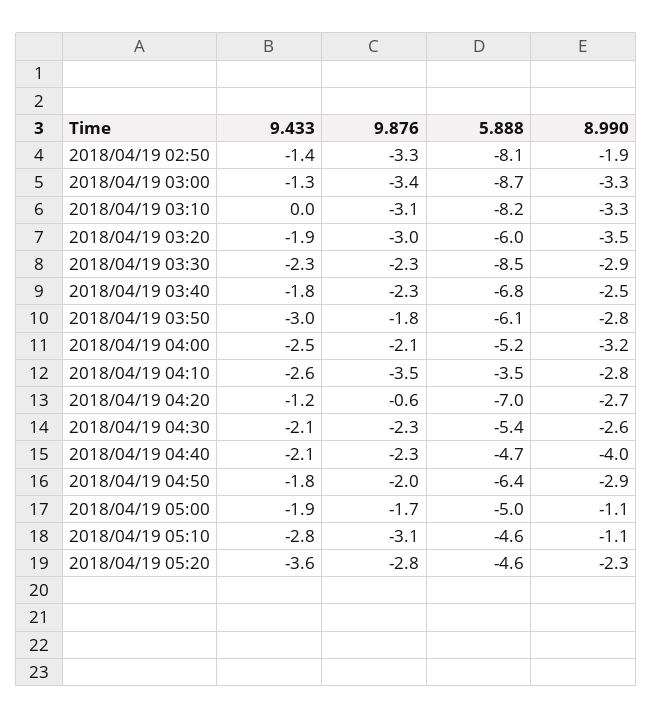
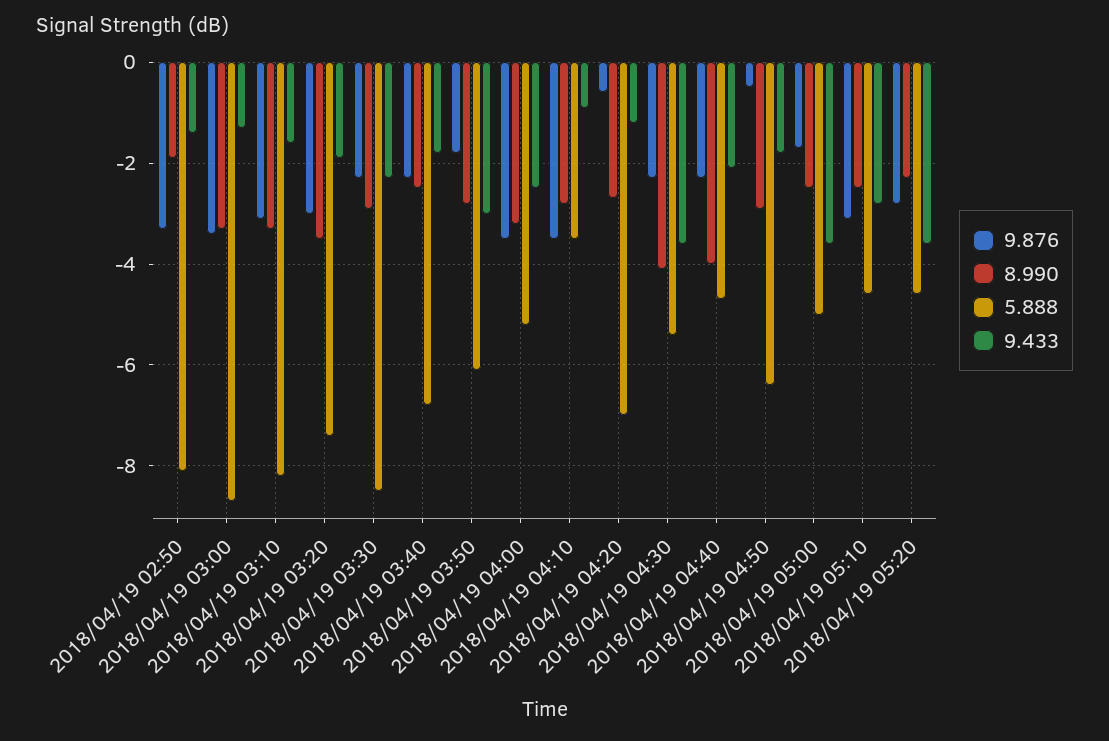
  {
    "9.433": {
      "2018/04/19 02:50": -1.4,
      "2018/04/19 03:00": -1.3,
-     "2018/04/19 03:10": 0,
+     "2018/04/19 03:10": -1.5,
      "2018/04/19 03:20": -1.9,
      "2018/04/19 03:30": -2.3,
      "2018/04/19 03:40": -1.8,
      "2018/04/19 03:50": -3,
      "2018/04/19 04:00": -2.5,
-     "2018/04/19 04:10": -2.6,
+     "2018/04/19 04:10": -1,
      "2018/04/19 04:20": -1.2,
-     "2018/04/19 04:30": -2.1,
+     "2018/04/19 04:30": -3.5,
      "2018/04/19 04:40": -2.1,
      "2018/04/19 04:50": -1.8,
-     "2018/04/19 05:00": -1.9,
+     "2018/04/19 05:00": -3.5,
      "2018/04/19 05:10": -2.8,
      "2018/04/19 05:20": -3.6
    },
    "9.876": {
      "2018/04/19 02:50": -3.3,
      "2018/04/19 03:00": -3.4,
      "2018/04/19 03:10": -3.1,
      "2018/04/19 03:20": -3,
      "2018/04/19 03:30": -2.3,
      "2018/04/19 03:40": -2.3,
      "2018/04/19 03:50": -1.8,
-     "2018/04/19 04:00": -2.1,
+     "2018/04/19 04:00": -3.5,
      "2018/04/19 04:10": -3.5,
      "2018/04/19 04:20": -0.6,
      "2018/04/19 04:30": -2.3,
      "2018/04/19 04:40": -2.3,
-     "2018/04/19 04:50": -2,
+     "2018/04/19 04:50": -0.5,
      "2018/04/19 05:00": -1.7,
      "2018/04/19 05:10": -3.1,
      "2018/04/19 05:20": -2.8
    },
    "5.888": {
      "2018/04/19 02:50": -8.1,
      "2018/04/19 03:00": -8.7,
      "2018/04/19 03:10": -8.2,
-     "2018/04/19 03:20": -6,
+     "2018/04/19 03:20": -7.5,
      "2018/04/19 03:30": -8.5,
      "2018/04/19 03:40": -6.8,
      "2018/04/19 03:50": -6.1,
      "2018/04/19 04:00": -5.2,
      "2018/04/19 04:10": -3.5,
      "2018/04/19 04:20": -7,
      "2018/04/19 04:30": -5.4,
      "2018/04/19 04:40": -4.7,
      "2018/04/19 04:50": -6.4,
      "2018/04/19 05:00": -5,
      "2018/04/19 05:10": -4.6,
      "2018/04/19 05:20": -4.6
    },
    "8.990": {
      "2018/04/19 02:50": -1.9,
      "2018/04/19 03:00": -3.3,
      "2018/04/19 03:10": -3.3,
      "2018/04/19 03:20": -3.5,
      "2018/04/19 03:30": -2.9,
      "2018/04/19 03:40": -2.5,
      "2018/04/19 03:50": -2.8,
      "2018/04/19 04:00": -3.2,
      "2018/04/19 04:10": -2.8,
      "2018/04/19 04:20": -2.7,
-     "2018/04/19 04:30": -2.6,
+     "2018/04/19 04:30": -4,
      "2018/04/19 04:40": -4,
      "2018/04/19 04:50": -2.9,
-     "2018/04/19 05:00": -1.1,
+     "2018/04/19 05:00": -2.5,
-     "2018/04/19 05:10": -1.1,
+     "2018/04/19 05:10": -2.5,
      "2018/04/19 05:20": -2.3
    }
  }

